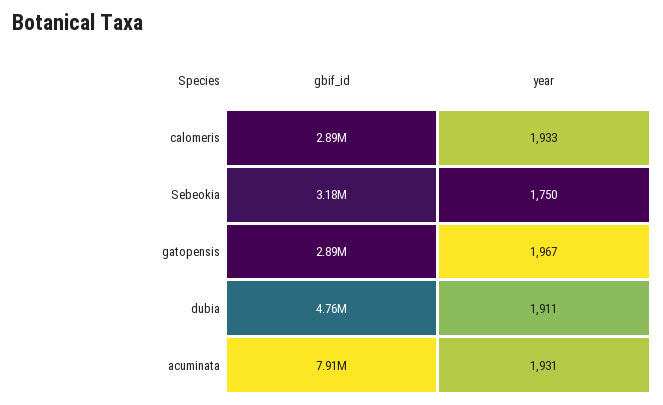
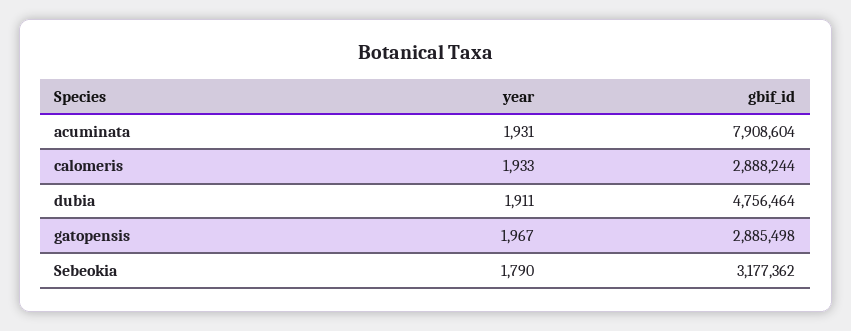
  {
    "gbif_id": {
      "calomeris": 2888244,
      "Sebeokia": 3177362,
      "gatopensis": 2885498,
      "dubia": 4756464,
      "acuminata": 7908604
    },
    "year": {
      "calomeris": 1933,
-     "Sebeokia": 1750,
+     "Sebeokia": 1790,
      "gatopensis": 1967,
      "dubia": 1911,
      "acuminata": 1931
    }
  }

